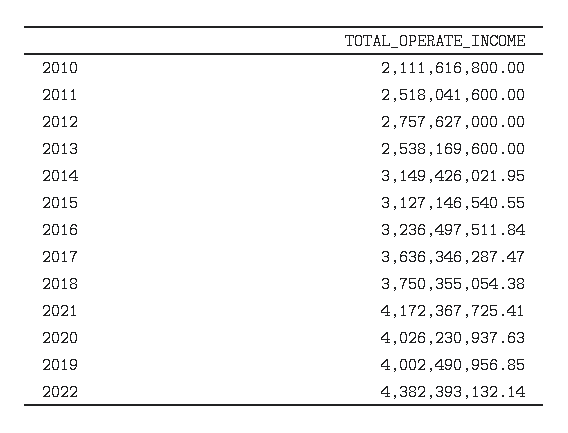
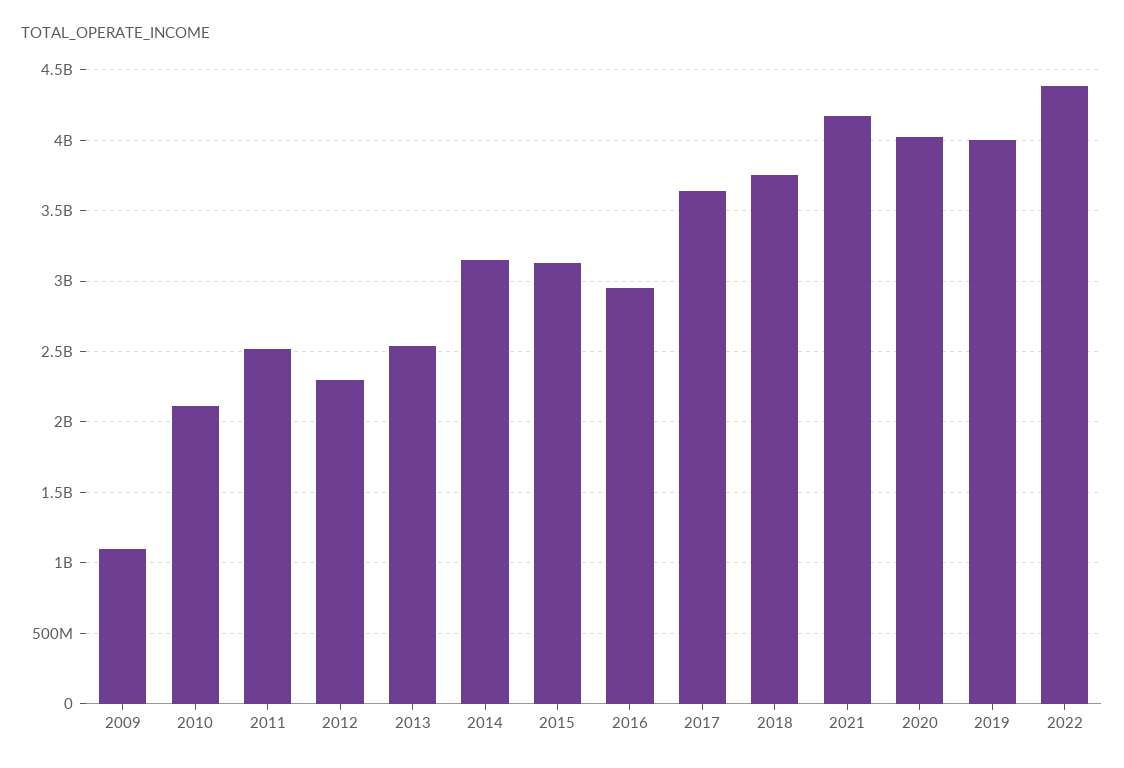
  {
    "2010": 2111616800,
    "2011": 2518041600,
-   "2012": 2757627000,
+   "2012": 2300000000,
    "2013": 2538169600,
    "2014": 3149426021.95,
    "2015": 3127146540.55,
-   "2016": 3236497511.84,
+   "2016": 2950000000,
    "2017": 3636346287.47,
    "2018": 3750355054.38,
    "2021": 4172367725.41,
    "2020": 4026230937.63,
    "2019": 4002490956.85,
-   "2022": 4382393132.14
+   "2022": 4382393132.14,
+   "2009": 1100000000
  }

